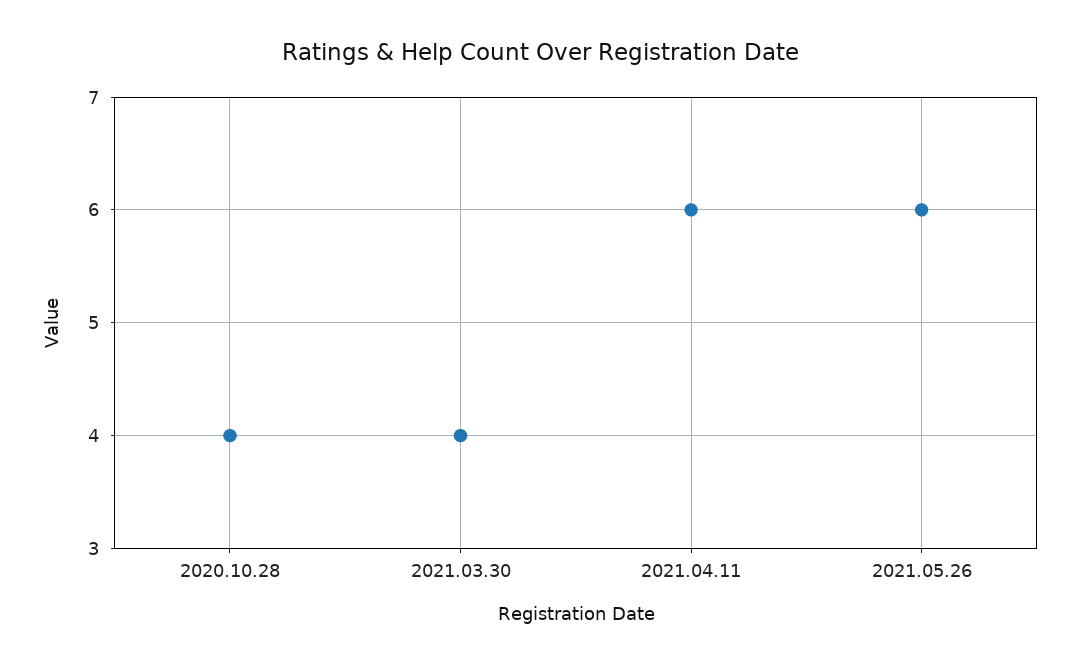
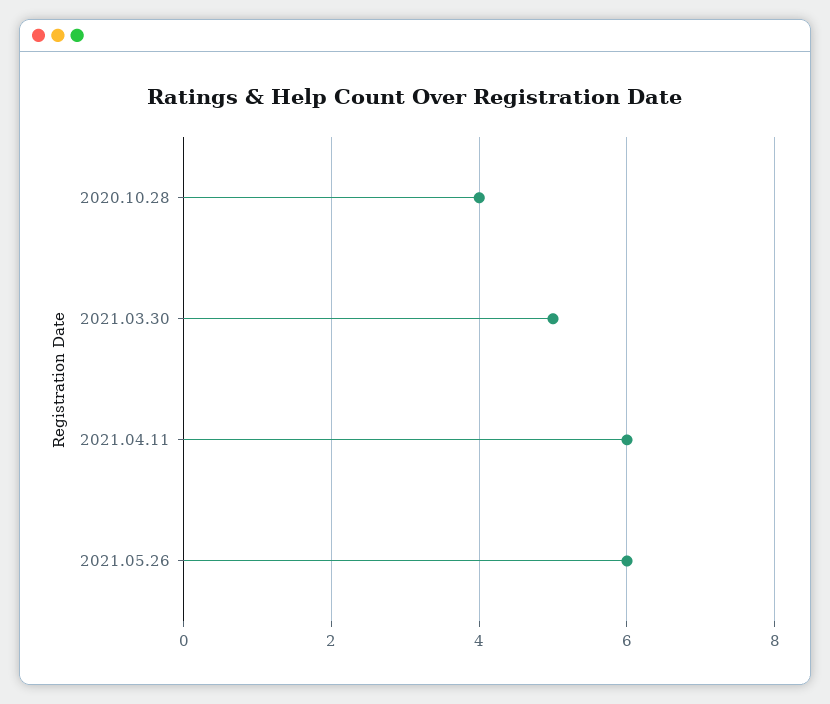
  {
    "2020.10.28": 4,
-   "2021.03.30": 4,
+   "2021.03.30": 5,
    "2021.04.11": 6,
    "2021.05.26": 6
  }

